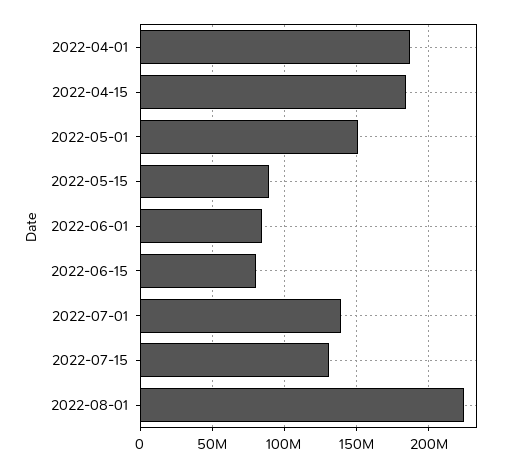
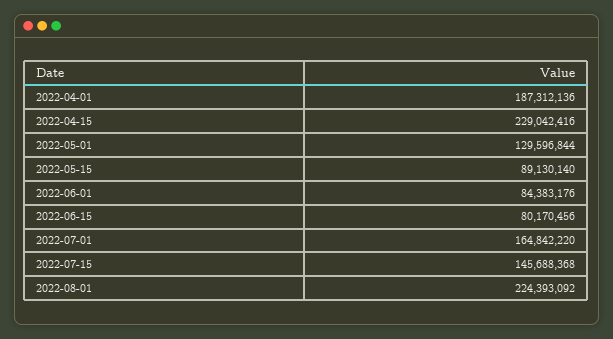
  {
    "2022-04-01": 187312136,
-   "2022-04-15": 185000000,
+   "2022-04-15": 229042416,
-   "2022-05-01": 150000000,
+   "2022-05-01": 129596844,
    "2022-05-15": 89130140,
    "2022-06-01": 84383176,
    "2022-06-15": 80170456,
-   "2022-07-01": 140000000,
+   "2022-07-01": 164842220,
-   "2022-07-15": 130000000,
+   "2022-07-15": 145688368,
    "2022-08-01": 224393092
  }

